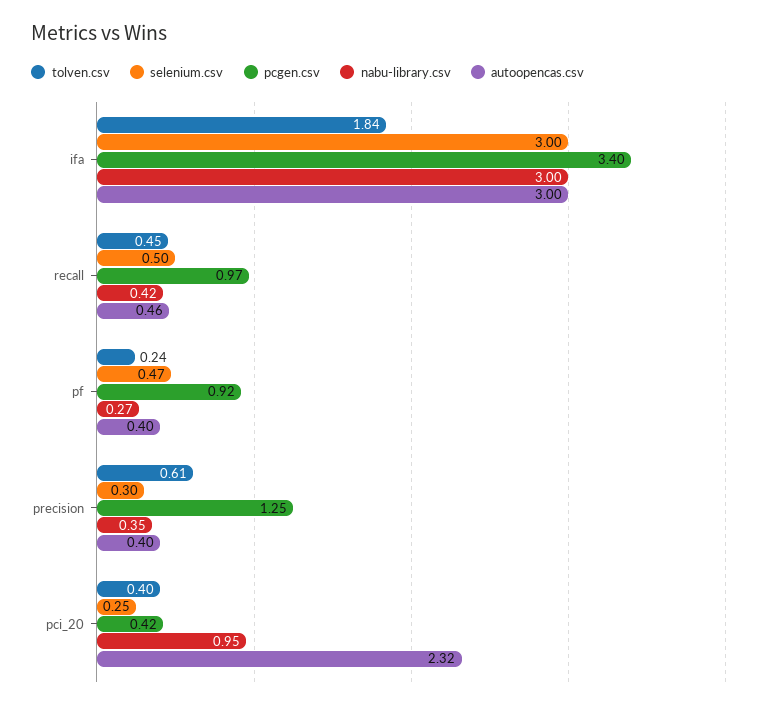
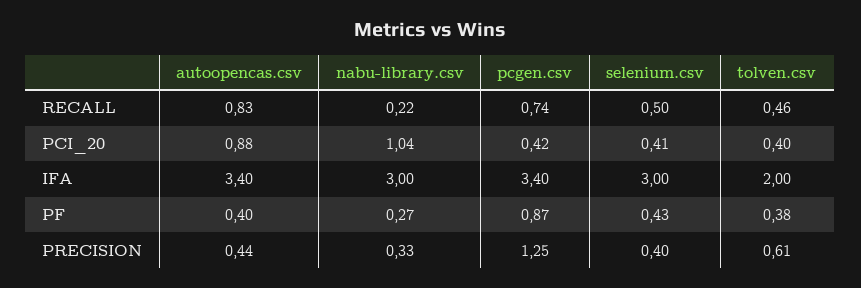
  {
    "tolven.csv": {
-     "ifa": 1.84,
+     "ifa": 2,
-     "recall": 0.45,
+     "recall": 0.46,
-     "pf": 0.24,
+     "pf": 0.38,
      "precision": 0.61,
      "pci_20": 0.4
    },
    "selenium.csv": {
      "ifa": 3,
      "recall": 0.5,
-     "pf": 0.47,
+     "pf": 0.43,
-     "precision": 0.3,
+     "precision": 0.4,
-     "pci_20": 0.25
+     "pci_20": 0.41
    },
    "pcgen.csv": {
      "ifa": 3.4,
-     "recall": 0.97,
+     "recall": 0.74,
-     "pf": 0.92,
+     "pf": 0.87,
      "precision": 1.25,
      "pci_20": 0.42
    },
    "nabu-library.csv": {
      "ifa": 3,
-     "recall": 0.42,
+     "recall": 0.22,
      "pf": 0.27,
-     "precision": 0.35,
+     "precision": 0.33,
-     "pci_20": 0.95
+     "pci_20": 1.04
    },
    "autoopencas.csv": {
-     "ifa": 3,
+     "ifa": 3.4,
-     "recall": 0.46,
+     "recall": 0.83,
      "pf": 0.4,
-     "precision": 0.4,
+     "precision": 0.44,
-     "pci_20": 2.32
+     "pci_20": 0.88
    }
  }

